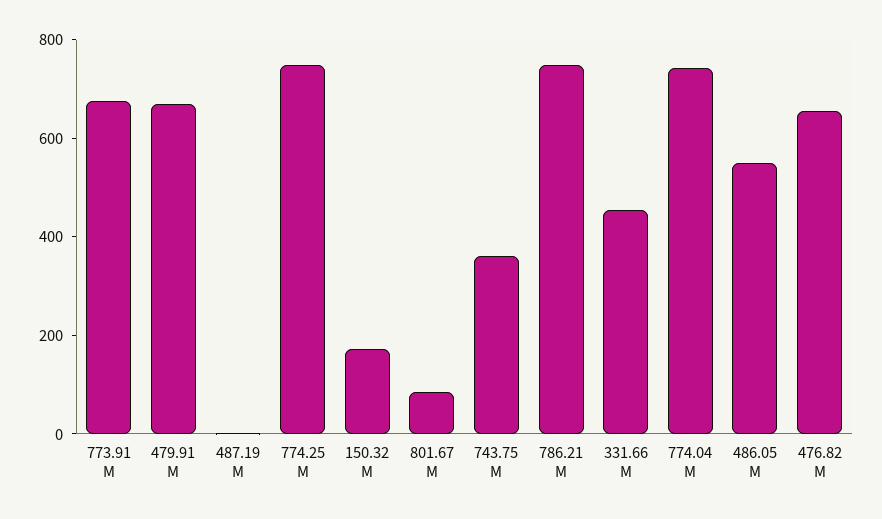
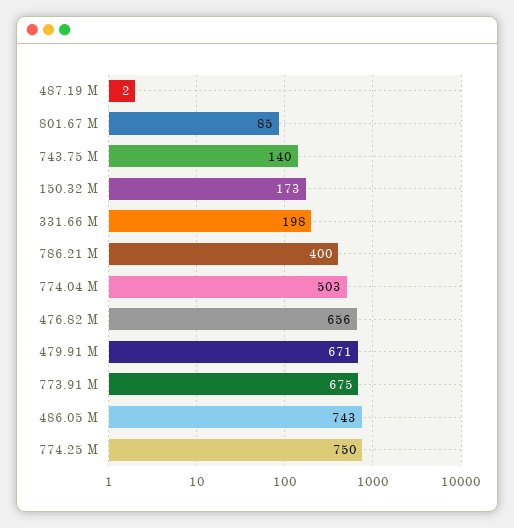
  {
    "773.91 M": 675,
    "479.91 M": 671,
    "487.19 M": 2,
    "774.25 M": 750,
    "150.32 M": 173,
    "801.67 M": 85,
-   "743.75 M": 350,
+   "743.75 M": 140,
-   "786.21 M": 750,
+   "786.21 M": 400,
-   "331.66 M": 450,
+   "331.66 M": 198,
-   "774.04 M": 750,
+   "774.04 M": 503,
-   "486.05 M": 550,
+   "486.05 M": 743,
    "476.82 M": 656
  }

